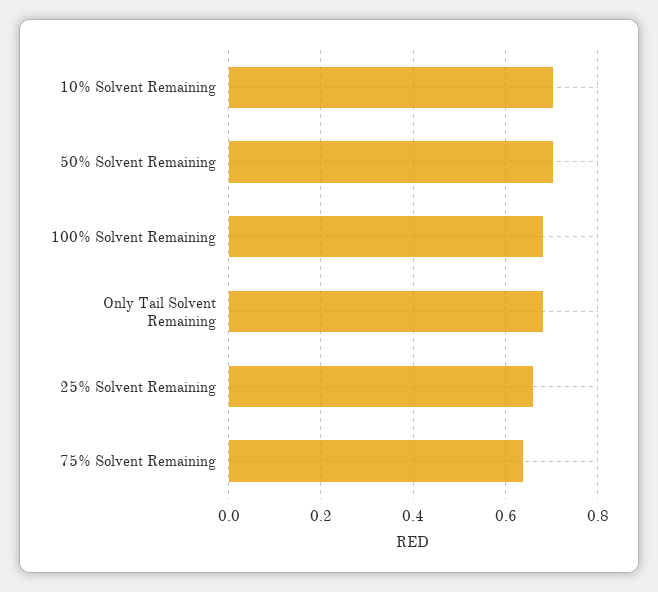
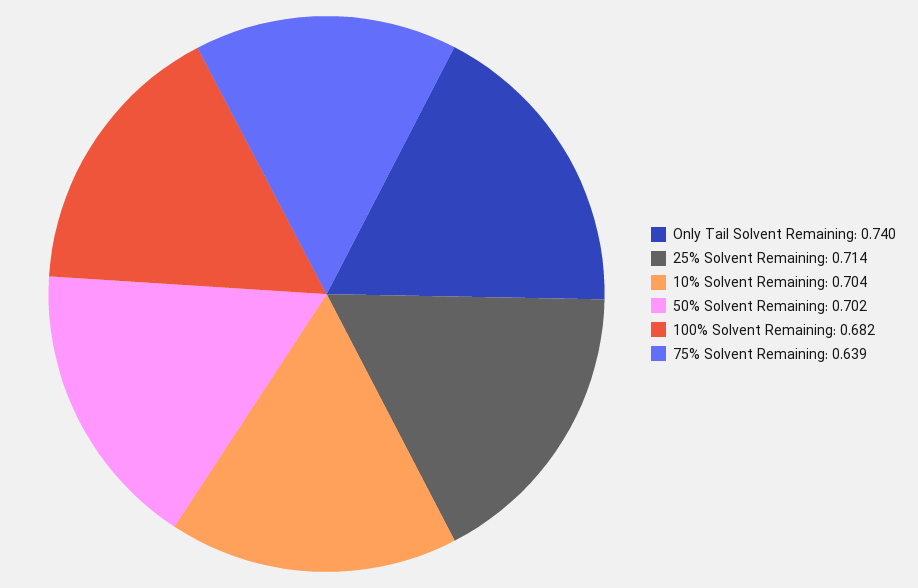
  {
    "10% Solvent Remaining": 0.704,
    "50% Solvent Remaining": 0.702,
    "100% Solvent Remaining": 0.682,
-   "Only Tail Solvent Remaining": 0.68,
+   "Only Tail Solvent Remaining": 0.74,
-   "25% Solvent Remaining": 0.66,
+   "25% Solvent Remaining": 0.714,
    "75% Solvent Remaining": 0.639
  }

